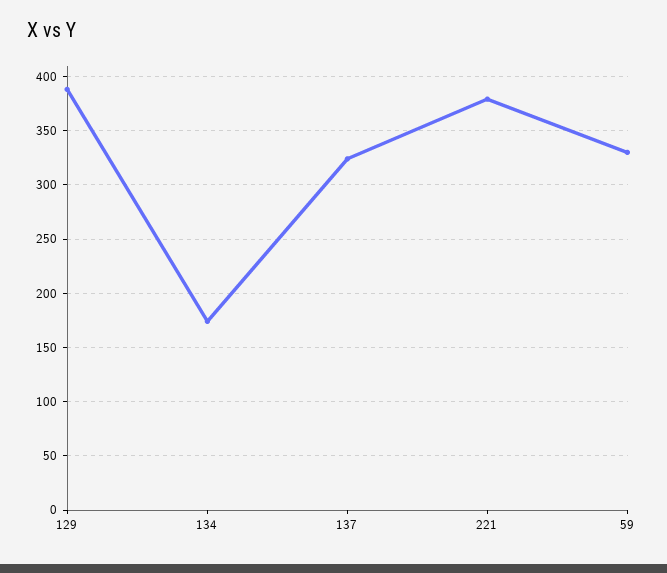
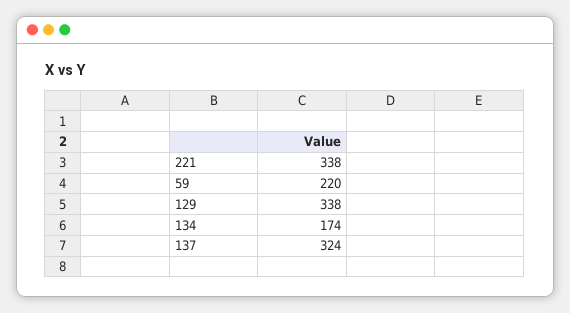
  {
-   "129": 390,
+   "129": 338,
    "134": 174,
    "137": 324,
-   "221": 380,
+   "221": 338,
-   "59": 330
+   "59": 220
  }

